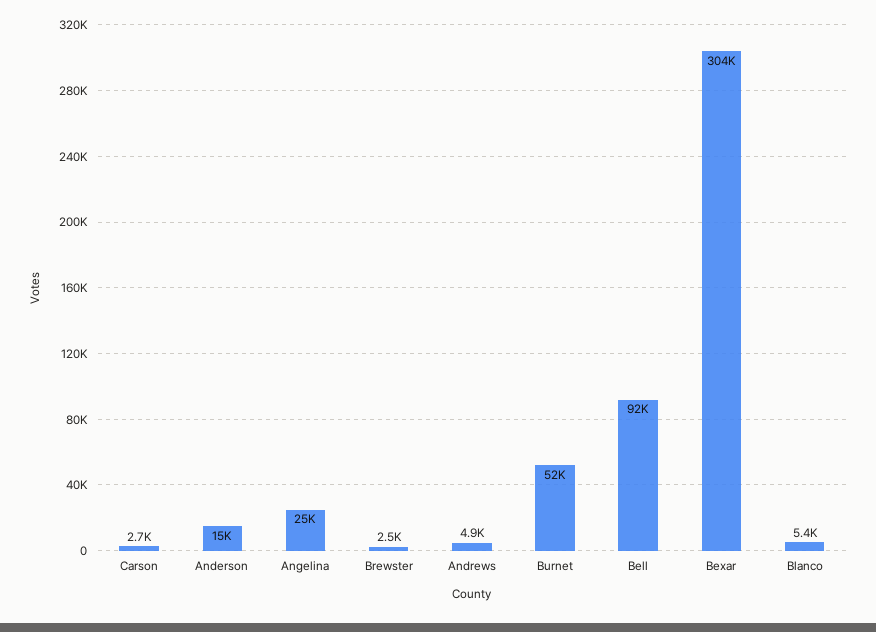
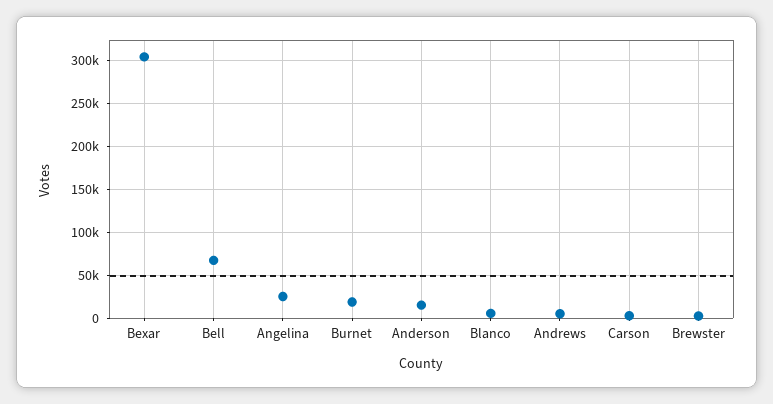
  {
    "Carson": 2700,
    "Anderson": 15000,
    "Angelina": 25000,
    "Brewster": 2500,
    "Andrews": 4900,
-   "Burnet": 52000,
+   "Burnet": 20000,
-   "Bell": 92000,
+   "Bell": 70000,
    "Bexar": 304000,
    "Blanco": 5400
  }

